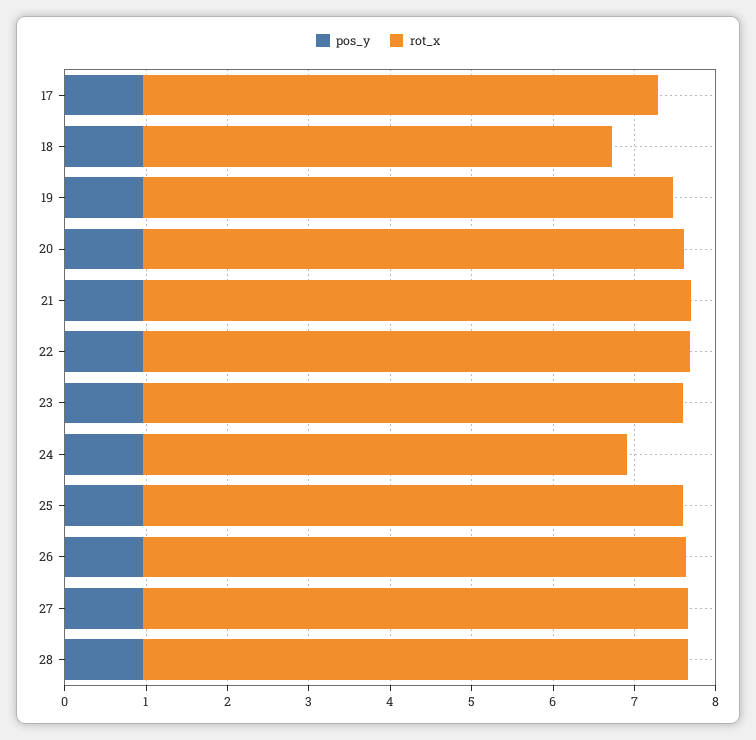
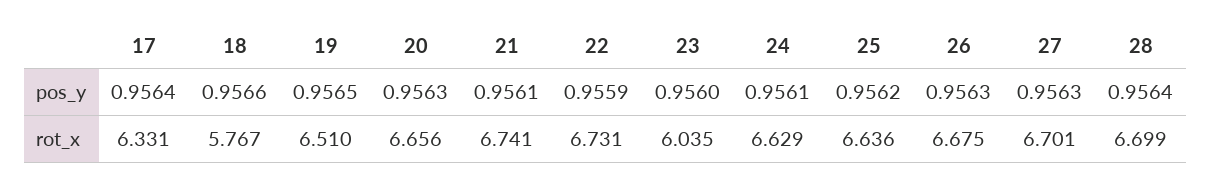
  {
    "pos_y": {
      "17": 0.9564,
      "18": 0.9566,
      "19": 0.9565,
      "20": 0.9563,
      "21": 0.9561,
      "22": 0.9559,
      "23": 0.956,
      "24": 0.9561,
      "25": 0.9562,
      "26": 0.9563,
      "27": 0.9563,
      "28": 0.9564
    },
    "rot_x": {
      "17": 6.331,
      "18": 5.767,
      "19": 6.51,
      "20": 6.656,
      "21": 6.741,
      "22": 6.731,
-     "23": 6.6,
+     "23": 6.035,
-     "24": 6,
+     "24": 6.629,
      "25": 6.636,
      "26": 6.675,
      "27": 6.701,
      "28": 6.699
    }
  }

